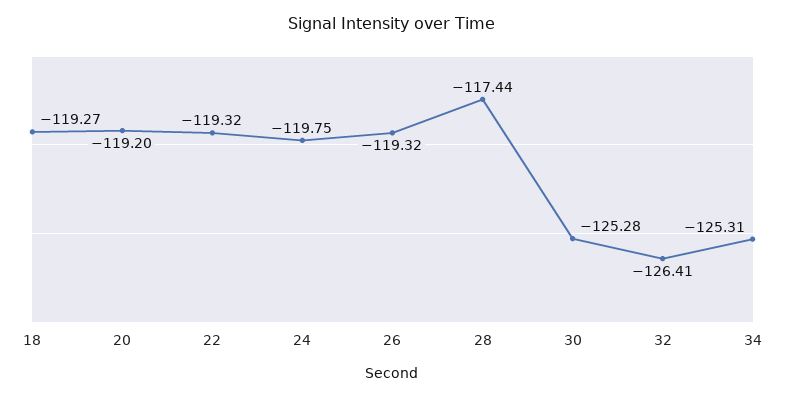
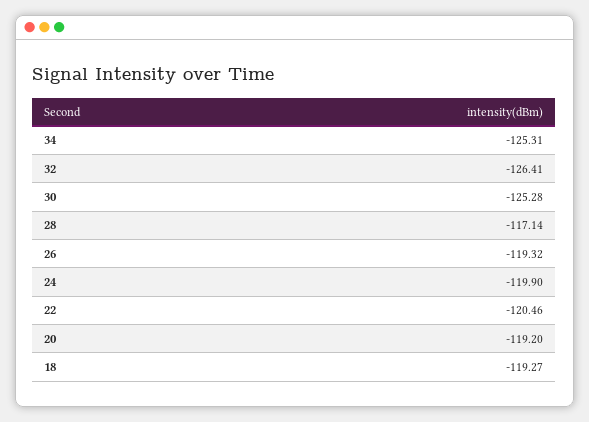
  {
    "18": -119.27,
    "20": -119.2,
-   "22": -119.32,
+   "22": -120.46,
-   "24": -119.75,
+   "24": -119.9,
    "26": -119.32,
-   "28": -117.44,
+   "28": -117.14,
    "30": -125.28,
    "32": -126.41,
    "34": -125.31
  }

